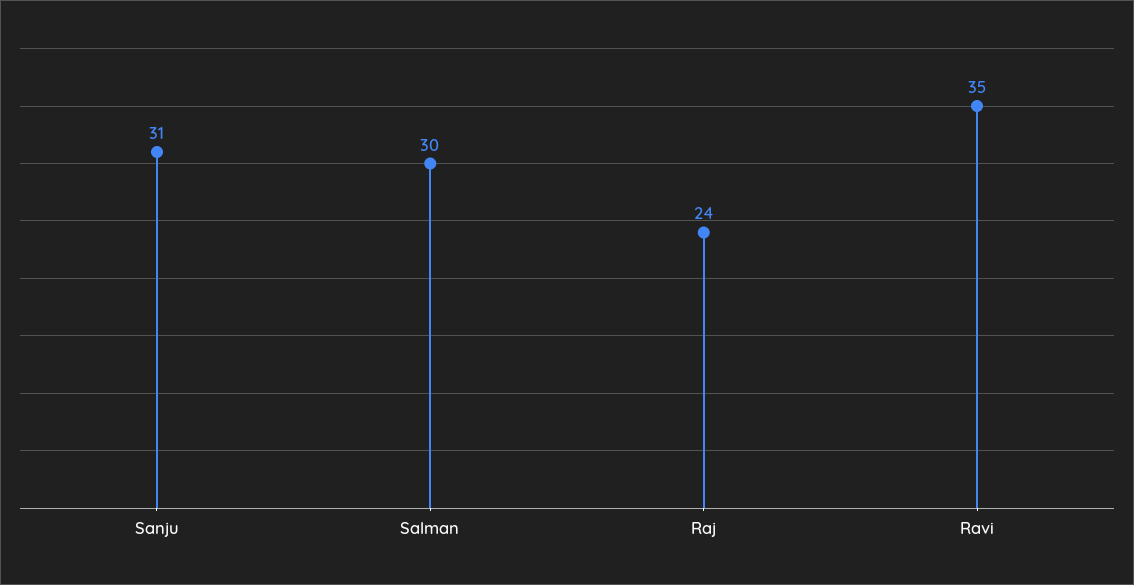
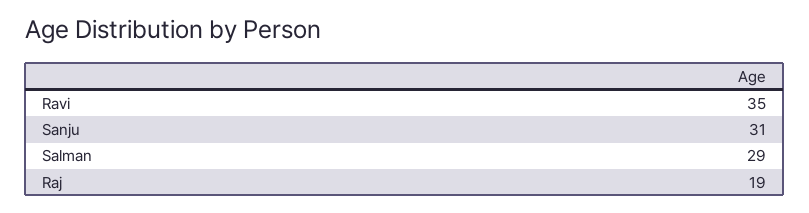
  {
    "Sanju": 31,
-   "Salman": 30,
+   "Salman": 29,
-   "Raj": 24,
+   "Raj": 19,
    "Ravi": 35
  }

